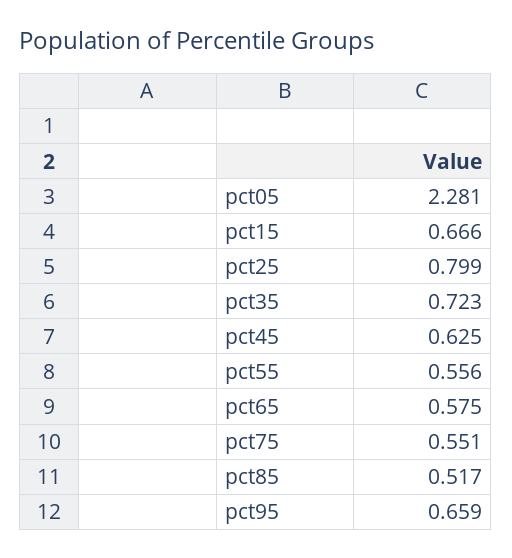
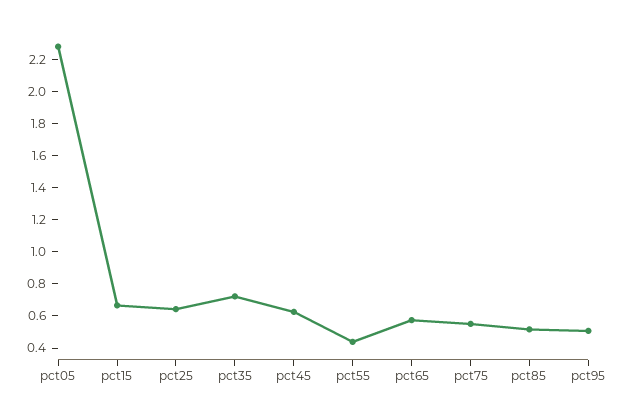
  {
    "pct05": 2.281,
    "pct15": 0.666,
-   "pct25": 0.799,
+   "pct25": 0.65,
    "pct35": 0.723,
    "pct45": 0.625,
-   "pct55": 0.556,
+   "pct55": 0.45,
    "pct65": 0.575,
    "pct75": 0.551,
    "pct85": 0.517,
-   "pct95": 0.659
+   "pct95": 0.5
  }

